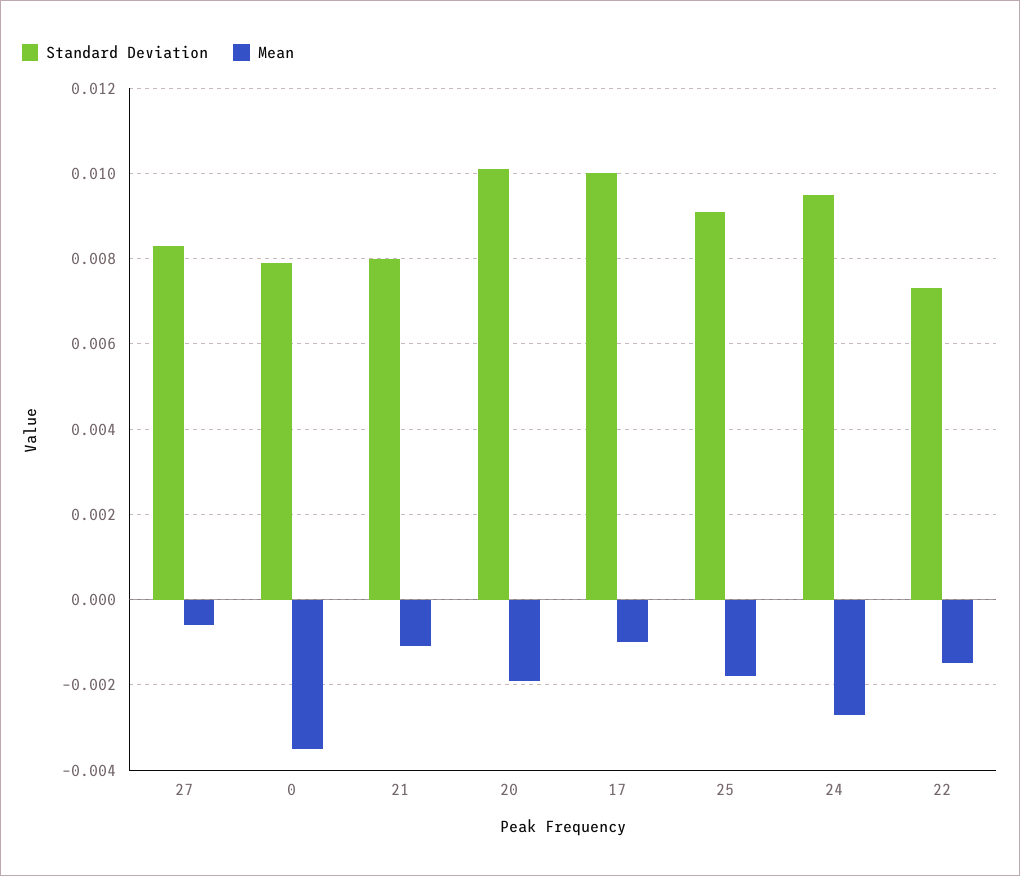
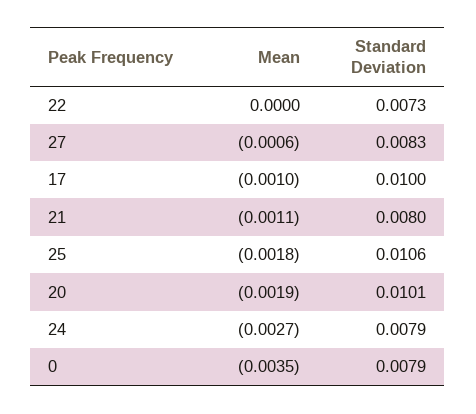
  {
    "Standard Deviation": {
      "27": 0.0083,
      "0": 0.0079,
      "21": 0.008,
      "20": 0.0101,
      "17": 0.01,
-     "25": 0.009,
+     "25": 0.0106,
-     "24": 0.0095,
+     "24": 0.0079,
      "22": 0.0073
    },
    "Mean": {
      "27": -0.0006,
      "0": -0.0035,
      "21": -0.0011,
      "20": -0.0019,
      "17": -0.001,
      "25": -0.0018,
      "24": -0.0027,
-     "22": -0.0015
+     "22": 0
    }
  }

